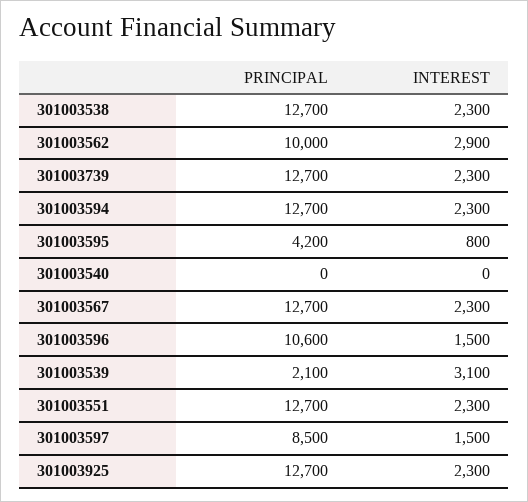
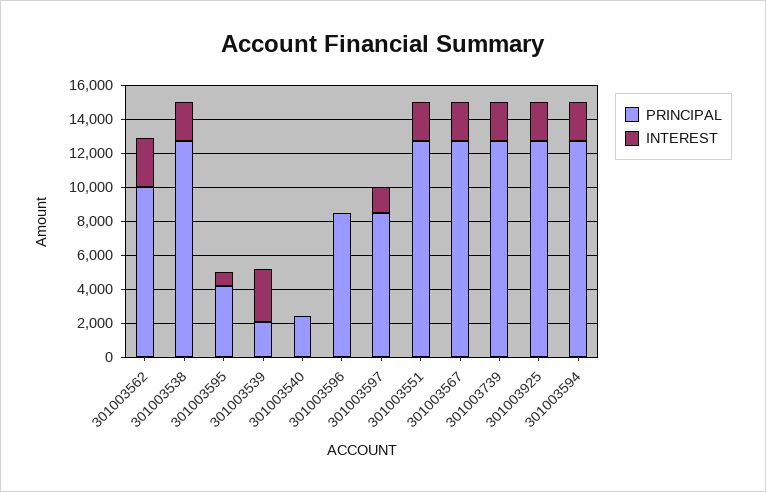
  {
    "PRINCIPAL": {
      "301003538": 12700,
      "301003562": 10000,
      "301003739": 12700,
      "301003594": 12700,
      "301003595": 4200,
-     "301003540": 0,
+     "301003540": 2500,
      "301003567": 12700,
-     "301003596": 10600,
+     "301003596": 8500,
      "301003539": 2100,
      "301003551": 12700,
      "301003597": 8500,
      "301003925": 12700
    },
    "INTEREST": {
      "301003538": 2300,
      "301003562": 2900,
      "301003739": 2300,
      "301003594": 2300,
      "301003595": 800,
      "301003540": 0,
      "301003567": 2300,
-     "301003596": 1500,
+     "301003596": 0,
      "301003539": 3100,
      "301003551": 2300,
      "301003597": 1500,
      "301003925": 2300
    }
  }

